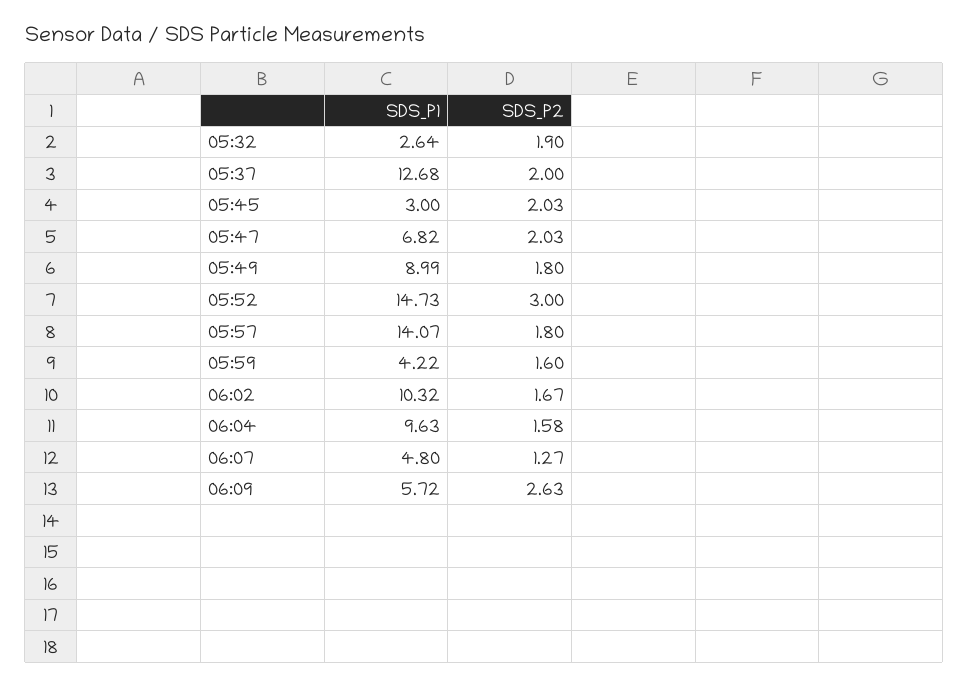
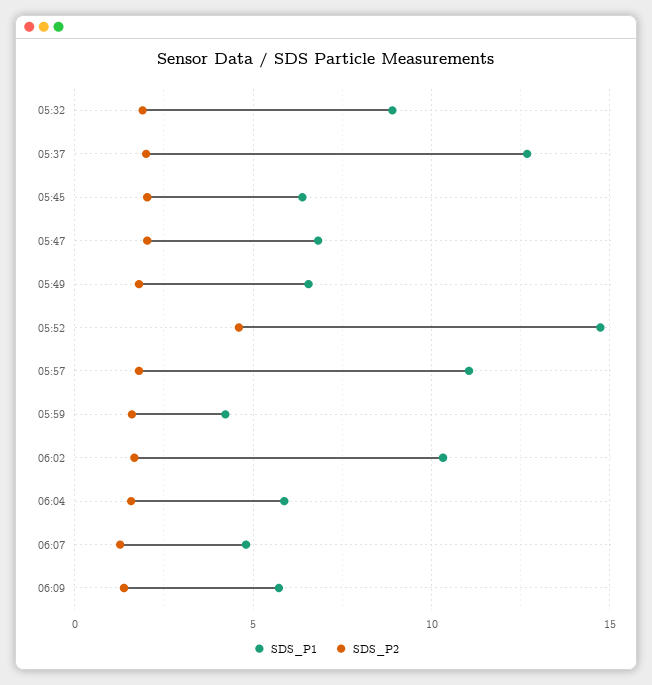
  {
    "SDS_P1": {
-     "05:32": 2.64,
+     "05:32": 9,
      "05:37": 12.68,
-     "05:45": 3,
+     "05:45": 6.5,
      "05:47": 6.82,
-     "05:49": 8.99,
+     "05:49": 6.5,
      "05:52": 14.73,
-     "05:57": 14.07,
+     "05:57": 11,
      "05:59": 4.22,
      "06:02": 10.32,
-     "06:04": 9.63,
+     "06:04": 6,
      "06:07": 4.8,
      "06:09": 5.72
    },
    "SDS_P2": {
      "05:32": 1.9,
      "05:37": 2,
      "05:45": 2.03,
      "05:47": 2.03,
      "05:49": 1.8,
-     "05:52": 3,
+     "05:52": 4.5,
      "05:57": 1.8,
      "05:59": 1.6,
      "06:02": 1.67,
      "06:04": 1.58,
      "06:07": 1.27,
-     "06:09": 2.63
+     "06:09": 1.5
    }
  }

